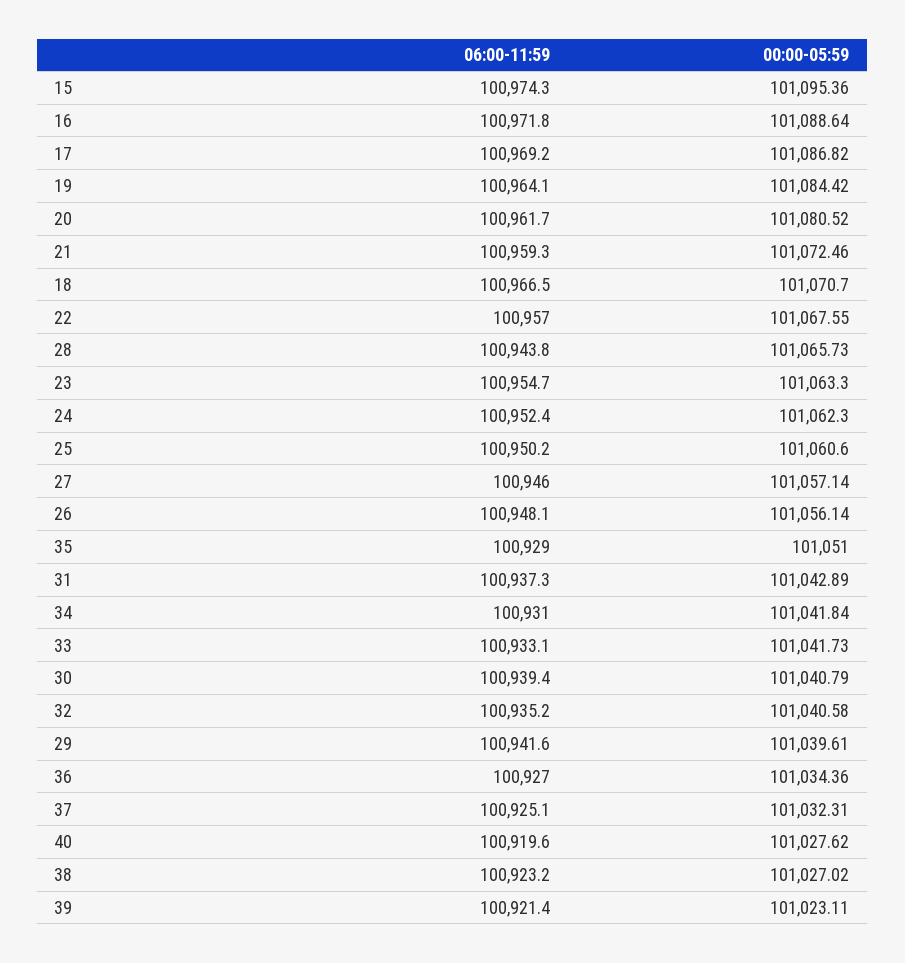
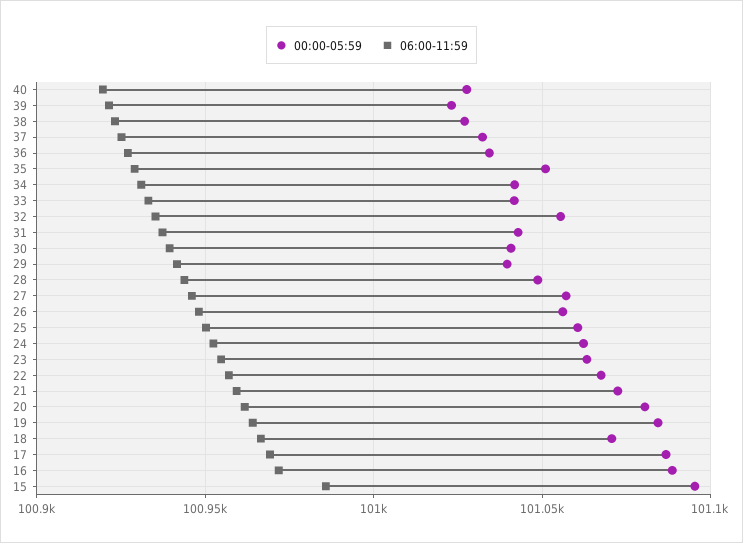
  {
    "06:00-11:59": {
-     "15": 100974.3,
+     "15": 100985,
      "16": 100971.8,
      "17": 100969.2,
      "19": 100964.1,
      "20": 100961.7,
      "21": 100959.3,
      "18": 100966.5,
      "22": 100957,
      "28": 100943.8,
      "23": 100954.7,
      "24": 100952.4,
      "25": 100950.2,
      "27": 100946,
      "26": 100948.1,
      "35": 100929,
      "31": 100937.3,
      "34": 100931,
      "33": 100933.1,
      "30": 100939.4,
      "32": 100935.2,
      "29": 100941.6,
      "36": 100927,
      "37": 100925.1,
      "40": 100919.6,
      "38": 100923.2,
      "39": 100921.4
    },
    "00:00-05:59": {
      "15": 101095.36,
      "16": 101088.64,
      "17": 101086.82,
      "19": 101084.42,
      "20": 101080.52,
      "21": 101072.46,
      "18": 101070.7,
      "22": 101067.55,
-     "28": 101065.73,
+     "28": 101050,
      "23": 101063.3,
      "24": 101062.3,
      "25": 101060.6,
      "27": 101057.14,
      "26": 101056.14,
      "35": 101051,
      "31": 101042.89,
      "34": 101041.84,
      "33": 101041.73,
      "30": 101040.79,
-     "32": 101040.58,
+     "32": 101055,
      "29": 101039.61,
      "36": 101034.36,
      "37": 101032.31,
      "40": 101027.62,
      "38": 101027.02,
      "39": 101023.11
    }
  }

